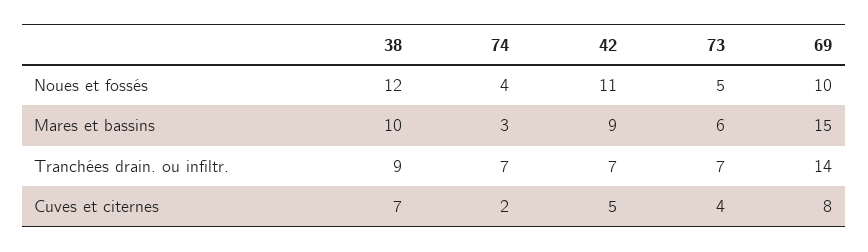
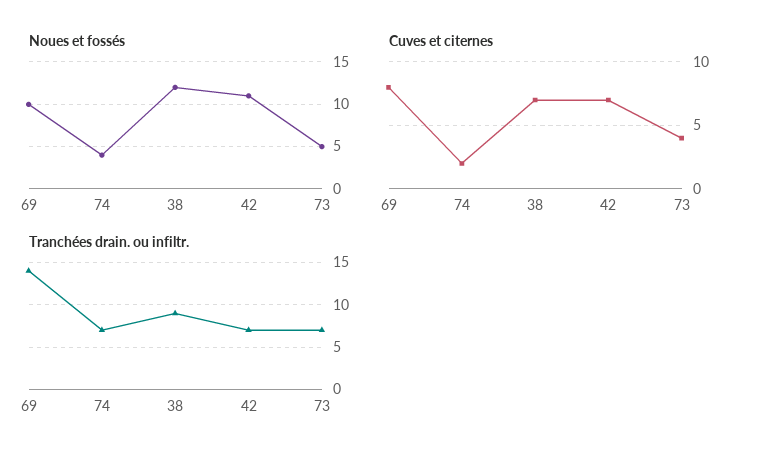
  {
    "Noues et fossés": {
      "38": 12,
      "74": 4,
      "42": 11,
      "73": 5,
      "69": 10
    },
-   "Mares et bassins": {
-     "38": 10,
-     "74": 3,
-     "42": 9,
-     "73": 6,
-     "69": 15
-   },
    "Tranchées drain. ou infiltr.": {
      "38": 9,
      "74": 7,
      "42": 7,
      "73": 7,
      "69": 14
    },
    "Cuves et citernes": {
      "38": 7,
      "74": 2,
-     "42": 5,
+     "42": 7,
      "73": 4,
      "69": 8
    }
  }

